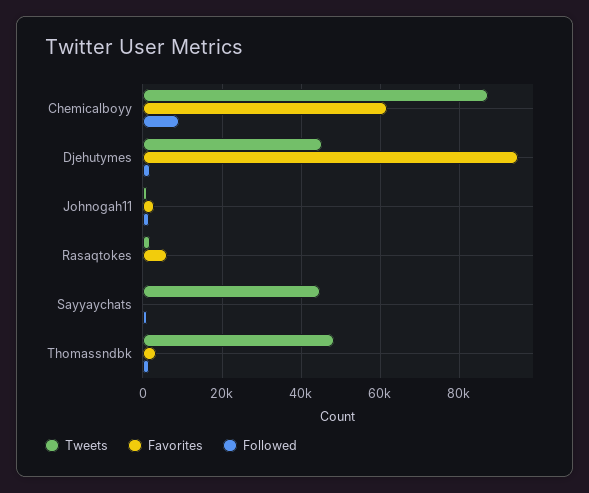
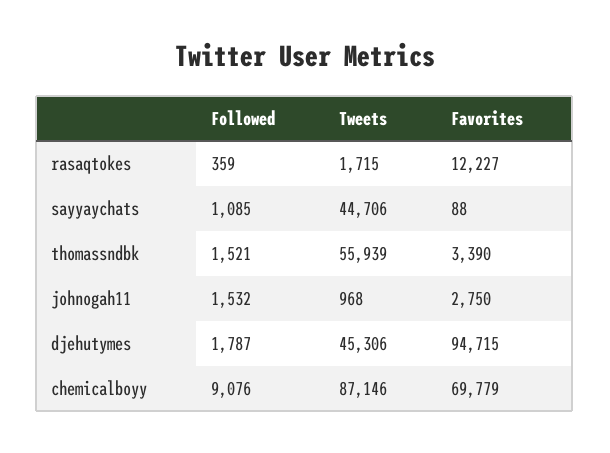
  {
    "Tweets": {
      "Chemicalboyy": 87146,
      "Djehutymes": 45306,
      "Johnogah11": 968,
      "Rasaqtokes": 1715,
      "Sayyaychats": 44706,
-     "Thomassndbk": 48000
+     "Thomassndbk": 55939
    },
    "Favorites": {
-     "Chemicalboyy": 62000,
+     "Chemicalboyy": 69779,
      "Djehutymes": 94715,
      "Johnogah11": 2750,
-     "Rasaqtokes": 6000,
+     "Rasaqtokes": 12227,
      "Sayyaychats": 88,
      "Thomassndbk": 3390
    },
    "Followed": {
      "Chemicalboyy": 9076,
      "Djehutymes": 1787,
      "Johnogah11": 1532,
      "Rasaqtokes": 359,
      "Sayyaychats": 1085,
      "Thomassndbk": 1521
    }
  }

